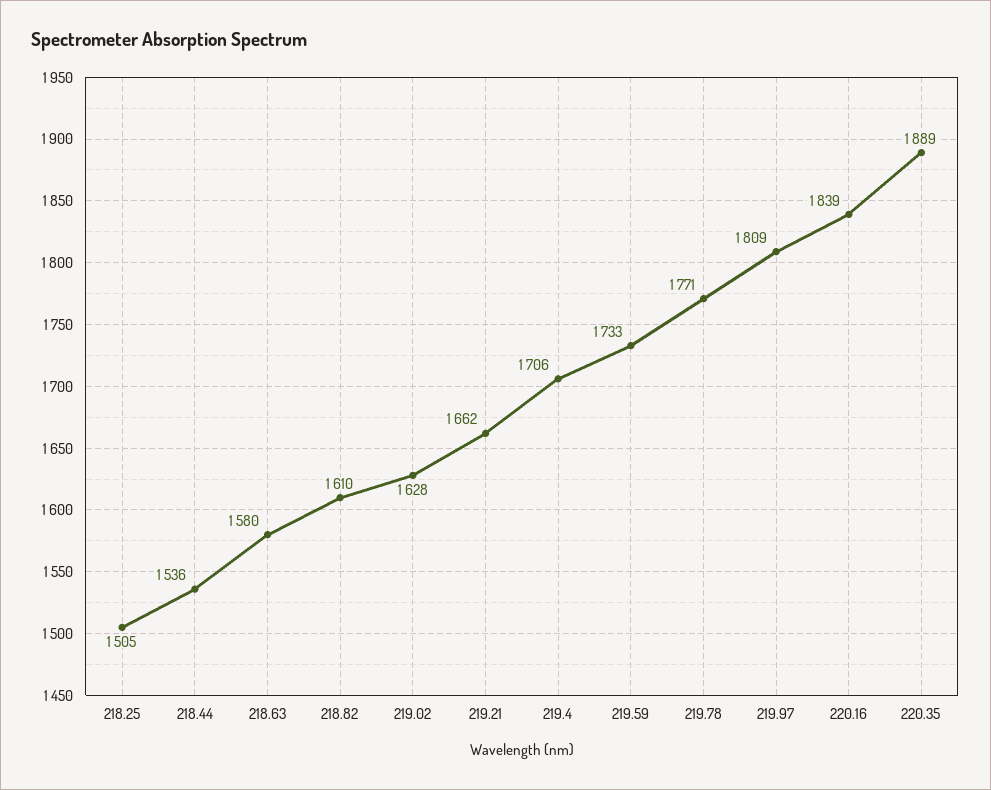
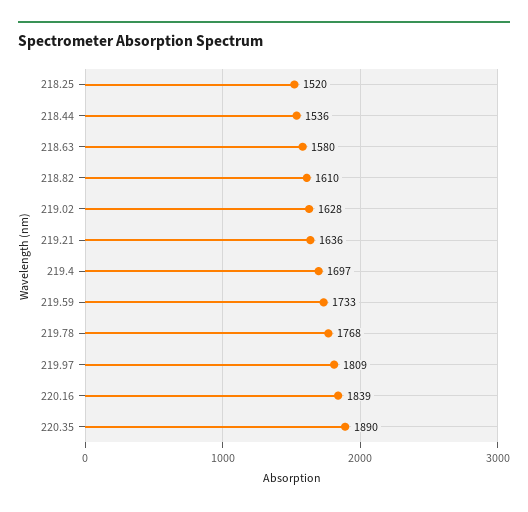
  {
-   "218.25": 1505,
+   "218.25": 1520,
    "218.44": 1536,
    "218.63": 1580,
    "218.82": 1610,
    "219.02": 1628,
-   "219.21": 1662,
+   "219.21": 1636,
-   "219.4": 1706,
+   "219.4": 1697,
    "219.59": 1733,
-   "219.78": 1771,
+   "219.78": 1768,
    "219.97": 1809,
    "220.16": 1839,
-   "220.35": 1889
+   "220.35": 1890
  }

